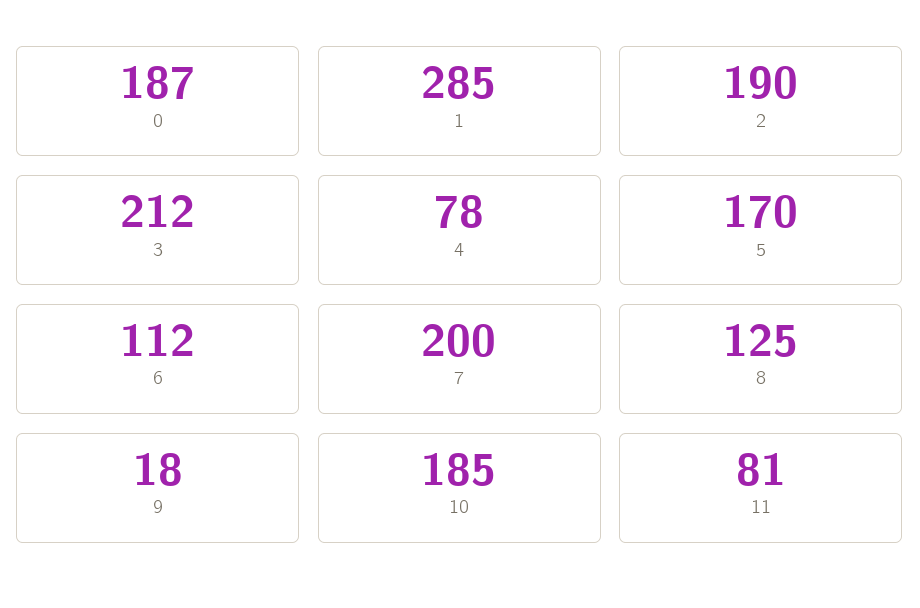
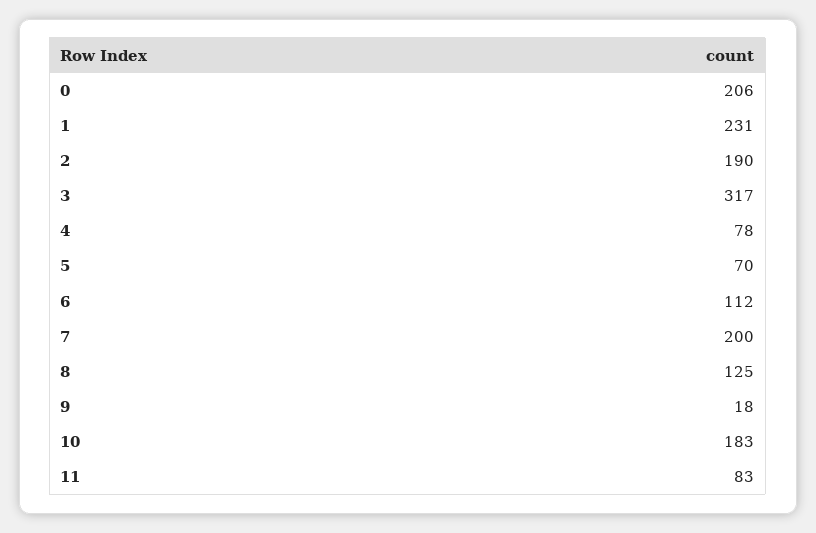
  {
-   "0": 187,
+   "0": 206,
-   "1": 285,
+   "1": 231,
    "2": 190,
-   "3": 212,
+   "3": 317,
    "4": 78,
-   "5": 170,
+   "5": 70,
    "6": 112,
    "7": 200,
    "8": 125,
    "9": 18,
-   "10": 185,
+   "10": 183,
-   "11": 81
+   "11": 83
  }

